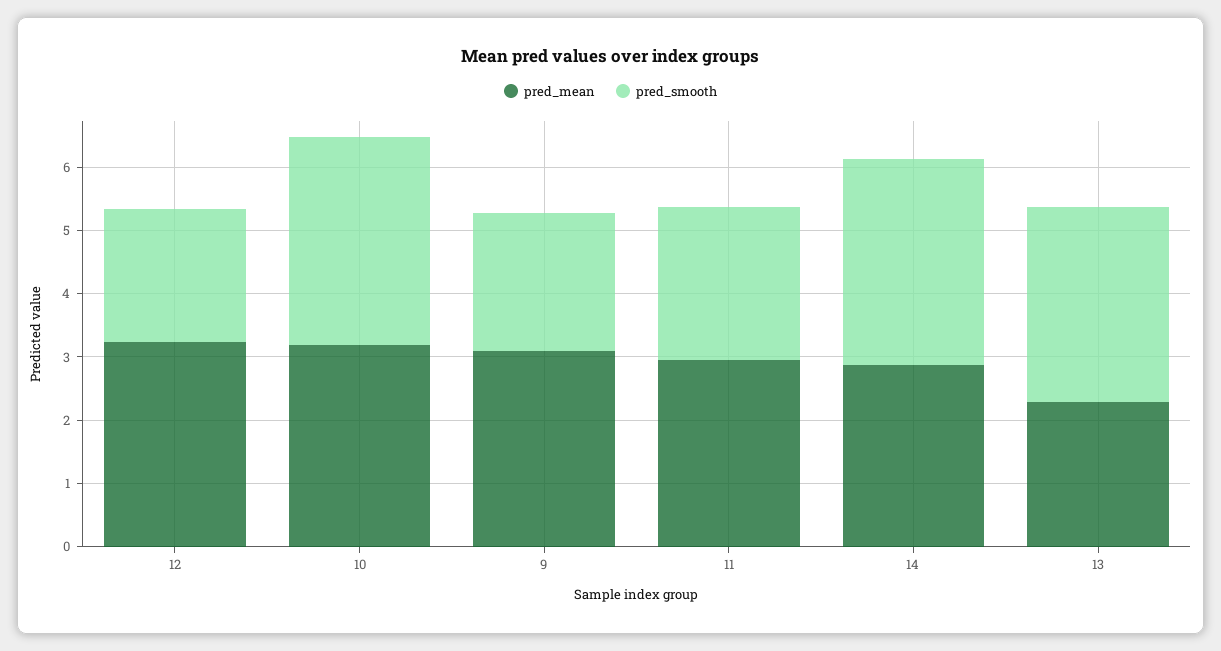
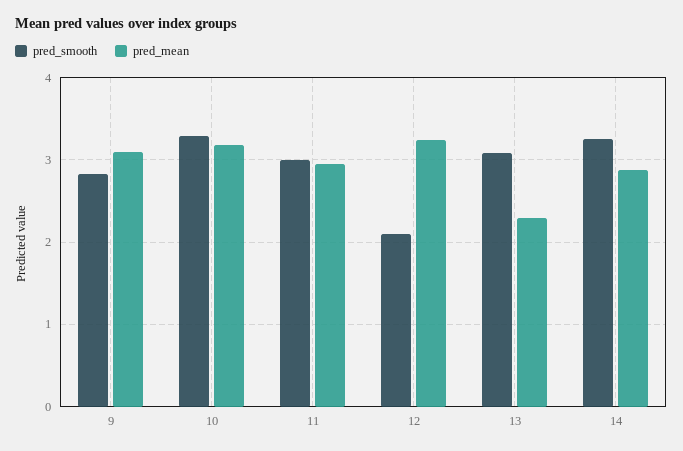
  {
    "pred_mean": {
      "12": 3.2,
      "10": 3.2,
      "9": 3.1,
      "11": 3,
      "14": 2.9,
      "13": 2.3
    },
    "pred_smooth": {
      "12": 2.1,
      "10": 3.3,
-     "9": 2.2,
+     "9": 2.8,
-     "11": 2.4,
+     "11": 3,
      "14": 3.3,
      "13": 3.1
    }
  }

